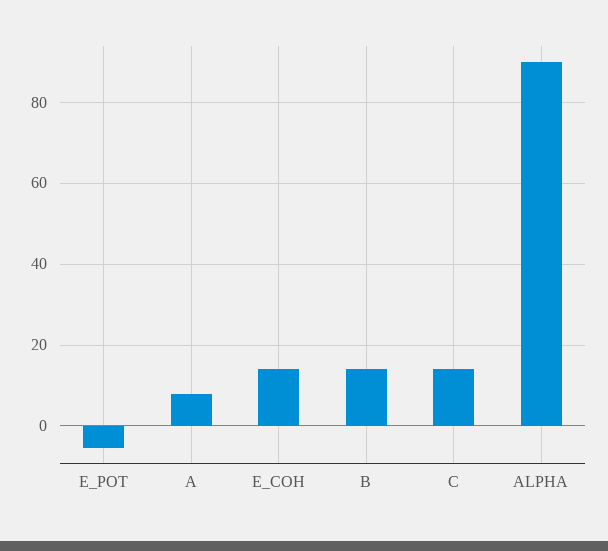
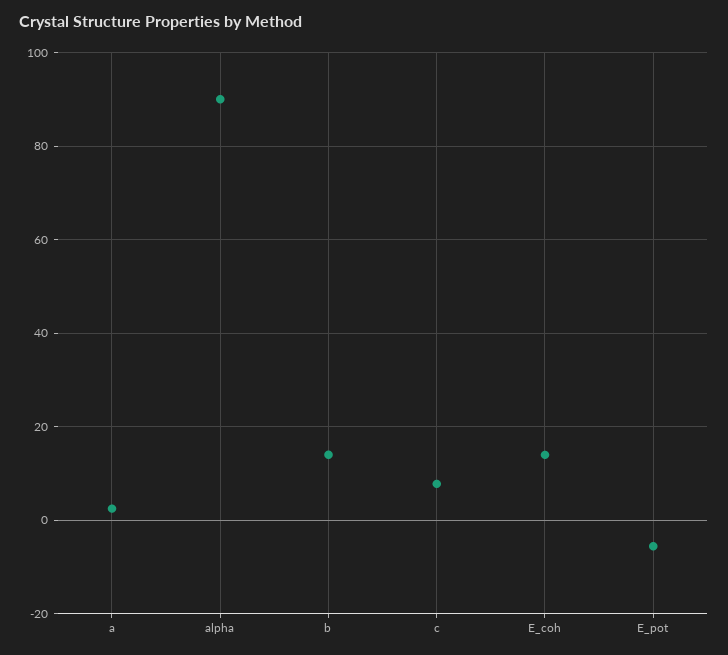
  {
    "E_POT": -6,
-   "A": 8,
+   "A": 2,
    "E_COH": 14,
    "B": 14,
-   "C": 14,
+   "C": 8,
    "ALPHA": 90
  }

